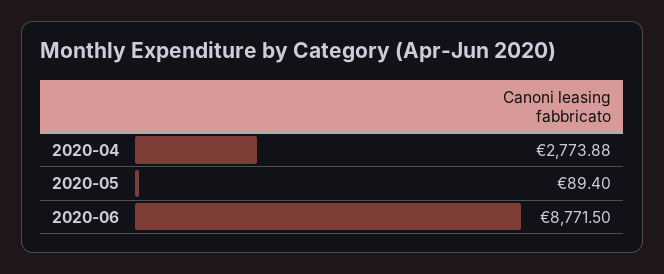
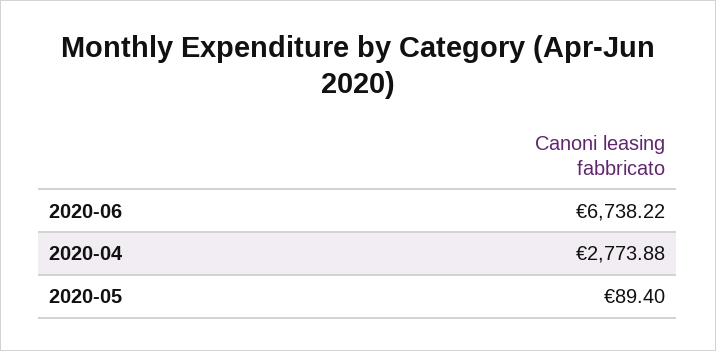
  {
    "2020-04": 2773.88,
    "2020-05": 89.4,
-   "2020-06": 8771.5
+   "2020-06": 6738.22
  }

